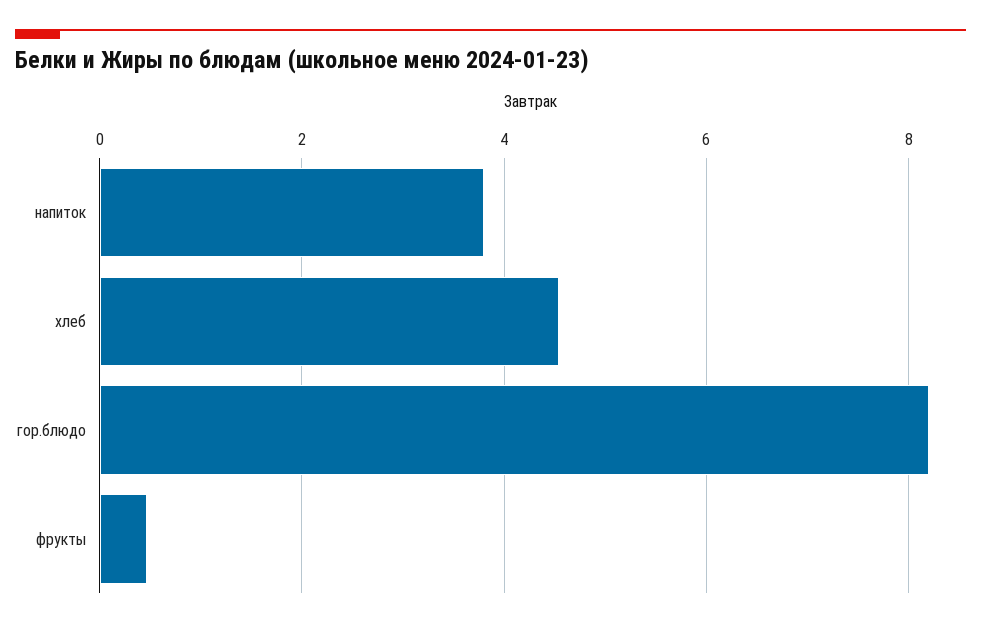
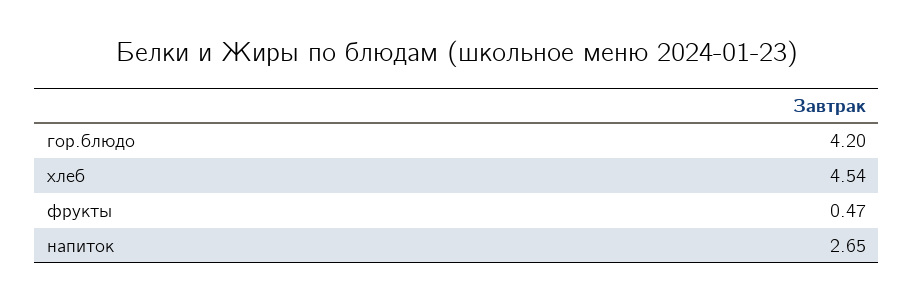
  {
-   "напиток": 3.8,
+   "напиток": 2.65,
    "хлеб": 4.54,
-   "гор.блюдо": 8.2,
+   "гор.блюдо": 4.2,
    "фрукты": 0.47
  }

